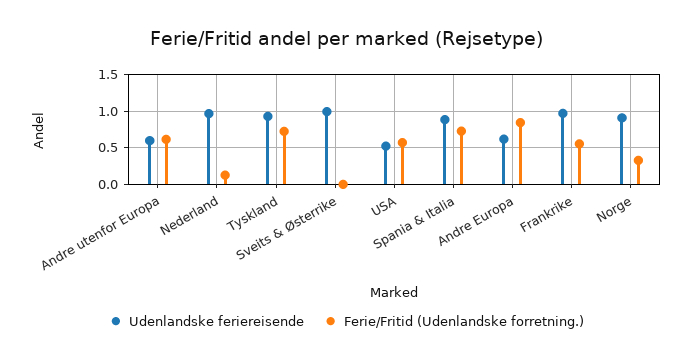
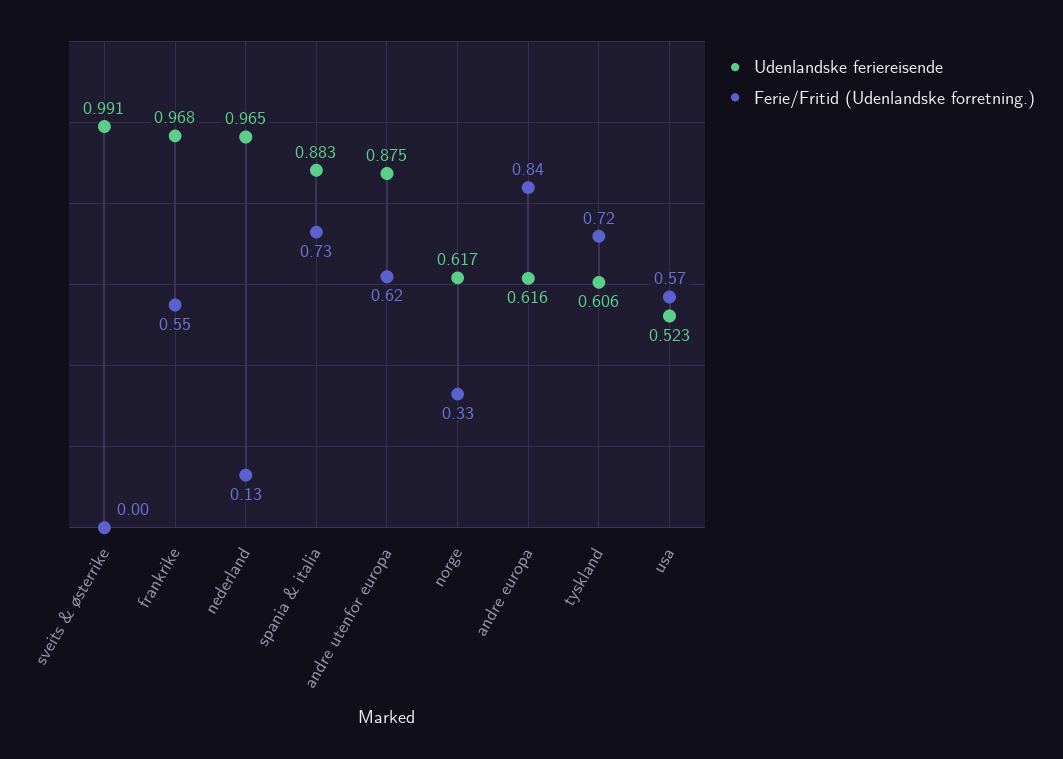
  {
    "Udenlandske feriereisende": {
-     "Andre utenfor Europa": 0.6,
+     "Andre utenfor Europa": 0.875,
      "Nederland": 0.965,
-     "Tyskland": 0.9,
+     "Tyskland": 0.606,
      "Sveits & Østerrike": 0.991,
      "USA": 0.523,
      "Spania & Italia": 0.883,
      "Andre Europa": 0.616,
      "Frankrike": 0.968,
-     "Norge": 0.9
+     "Norge": 0.617
    },
    "Ferie/Fritid (Udenlandske forretning.)": {
      "Andre utenfor Europa": 0.62,
      "Nederland": 0.13,
      "Tyskland": 0.72,
      "Sveits & Østerrike": 0,
      "USA": 0.57,
      "Spania & Italia": 0.73,
      "Andre Europa": 0.84,
      "Frankrike": 0.55,
      "Norge": 0.33
    }
  }

